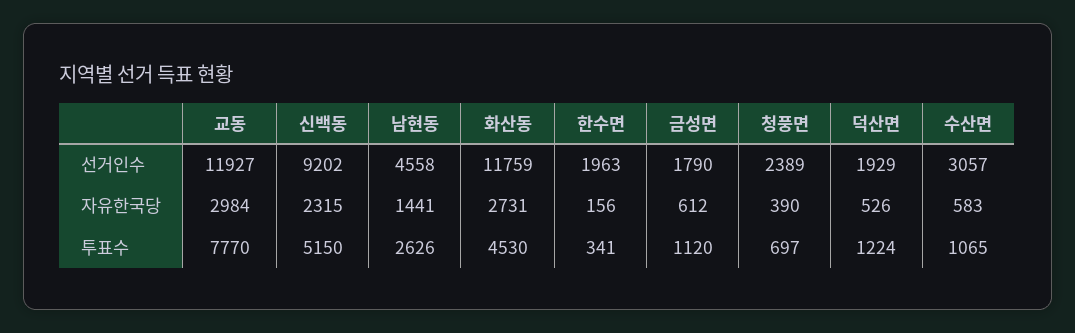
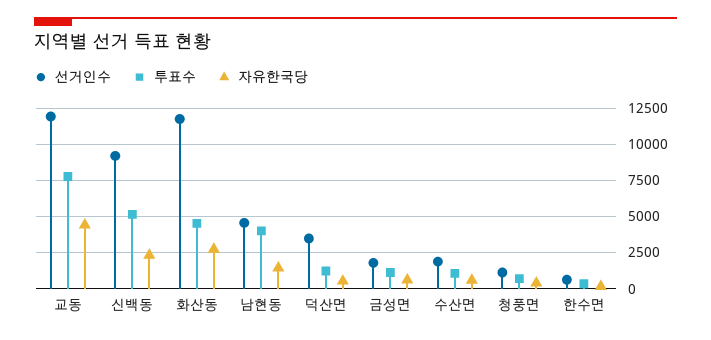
  {
    "선거인수": {
      "교동": 11927,
      "신백동": 9202,
      "남현동": 4558,
      "화산동": 11759,
-     "한수면": 1963,
+     "한수면": 500,
      "금성면": 1790,
-     "청풍면": 2389,
+     "청풍면": 1000,
-     "덕산면": 1929,
+     "덕산면": 3500,
-     "수산면": 3057
+     "수산면": 2000
    },
    "자유한국당": {
-     "교동": 2984,
+     "교동": 4500,
      "신백동": 2315,
      "남현동": 1441,
      "화산동": 2731,
      "한수면": 156,
      "금성면": 612,
      "청풍면": 390,
      "덕산면": 526,
      "수산면": 583
    },
    "투표수": {
      "교동": 7770,
      "신백동": 5150,
-     "남현동": 2626,
+     "남현동": 4000,
      "화산동": 4530,
      "한수면": 341,
      "금성면": 1120,
      "청풍면": 697,
      "덕산면": 1224,
      "수산면": 1065
    }
  }

